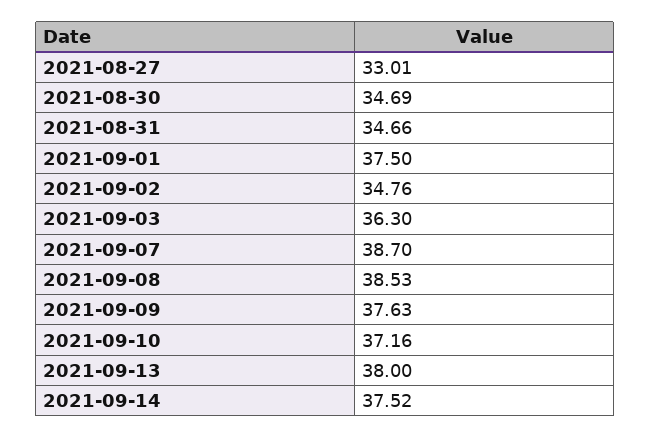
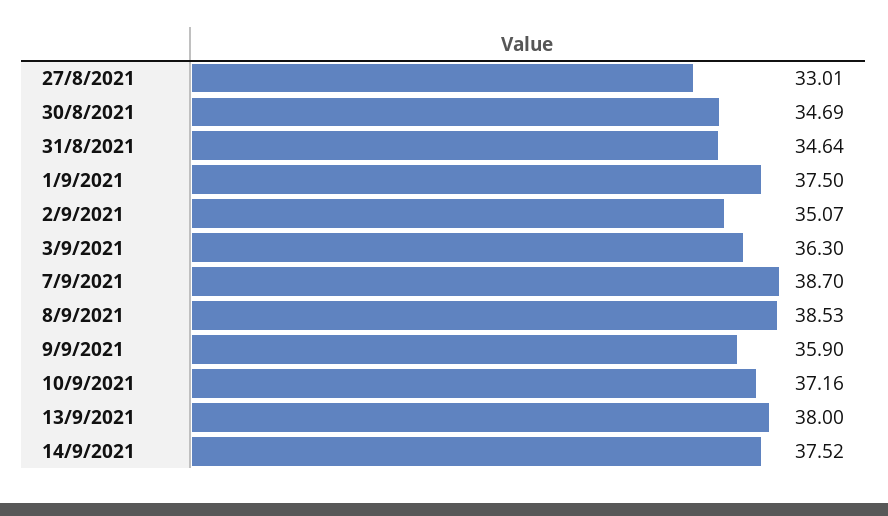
  {
    "2021-08-27": 33.01,
    "2021-08-30": 34.69,
-   "2021-08-31": 34.66,
+   "2021-08-31": 34.64,
    "2021-09-01": 37.5,
-   "2021-09-02": 34.76,
+   "2021-09-02": 35.07,
    "2021-09-03": 36.3,
    "2021-09-07": 38.7,
    "2021-09-08": 38.53,
-   "2021-09-09": 37.63,
+   "2021-09-09": 35.9,
    "2021-09-10": 37.16,
    "2021-09-13": 38,
    "2021-09-14": 37.52
  }

